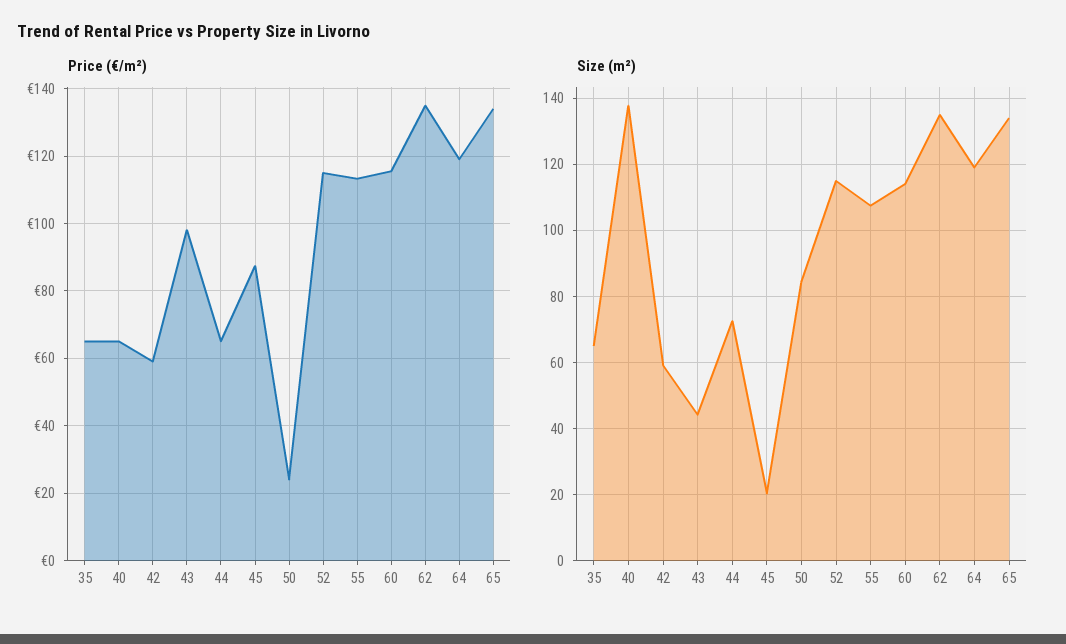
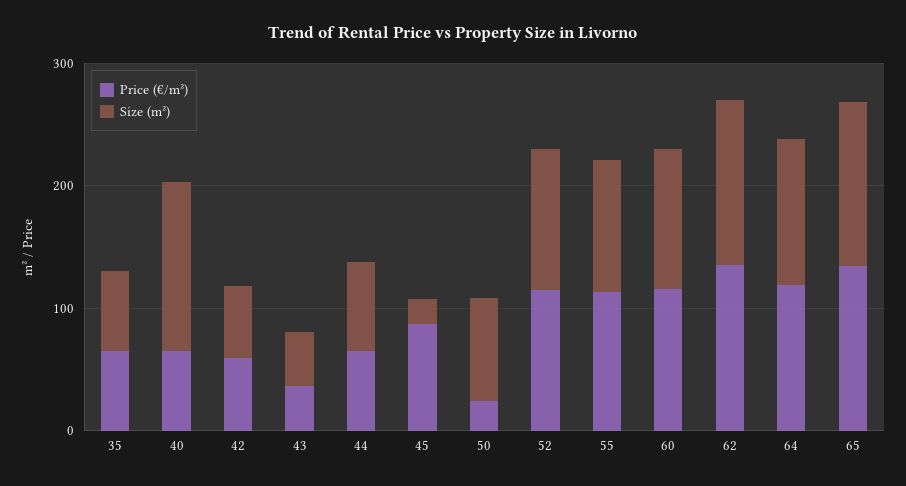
  {
    "Price (€/m²)": {
      "35": 66,
      "40": 66,
      "42": 60,
-     "43": 98,
+     "43": 40,
      "44": 66,
      "45": 88,
      "50": 24,
      "52": 116,
      "55": 114,
      "60": 116,
      "62": 136,
      "64": 120,
      "65": 134
    },
    "Size (m²)": {
      "35": 66,
      "40": 138,
      "42": 60,
      "43": 44,
      "44": 72,
      "45": 20,
      "50": 84,
      "52": 116,
      "55": 108,
      "60": 114,
      "62": 136,
      "64": 120,
      "65": 134
    }
  }

